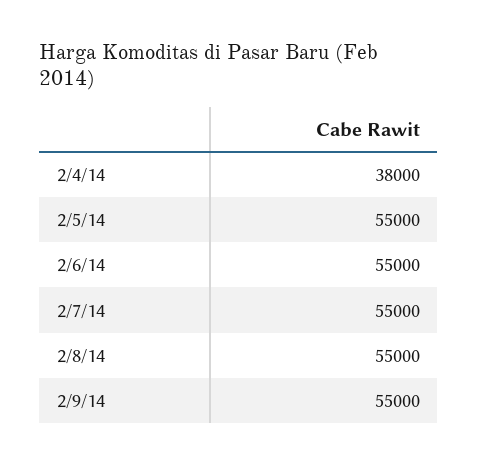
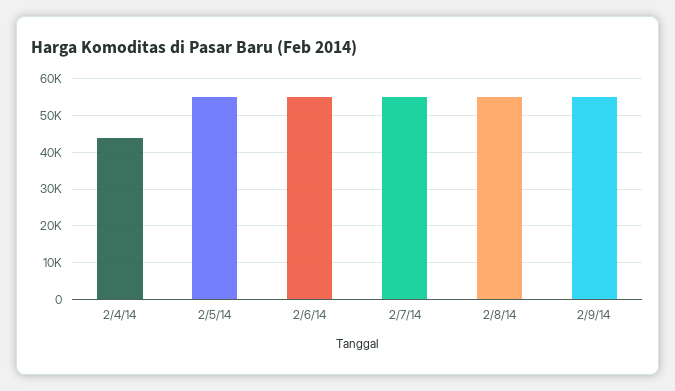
  {
-   "2/4/14": 38000,
+   "2/4/14": 44000,
    "2/5/14": 55000,
    "2/6/14": 55000,
    "2/7/14": 55000,
    "2/8/14": 55000,
    "2/9/14": 55000
  }

